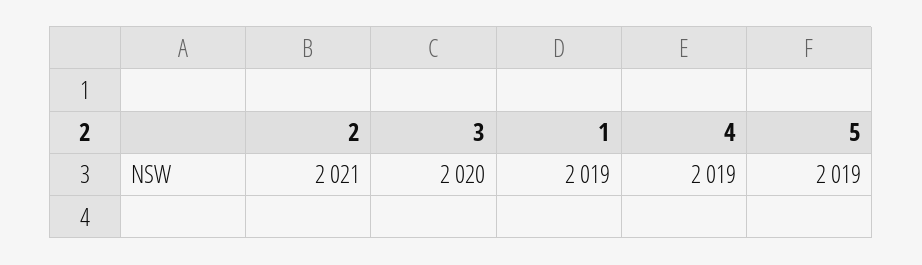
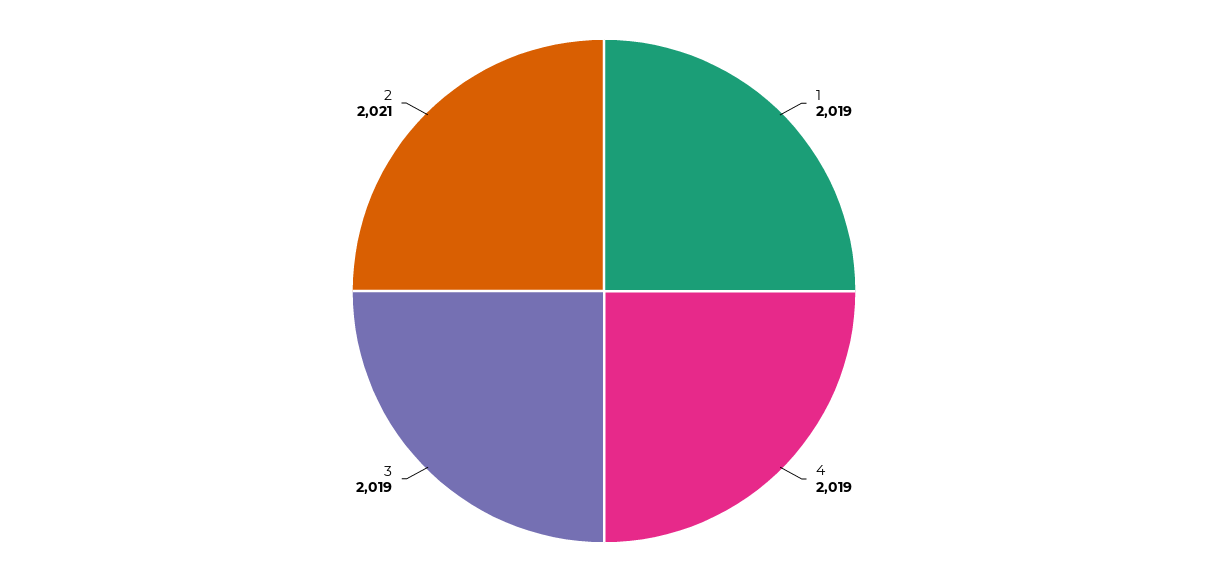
  {
    "2": 2021,
-   "3": 2020,
+   "3": 2019,
    "1": 2019,
-   "4": 2019,
+   "4": 2019
-   "5": 2019
  }

